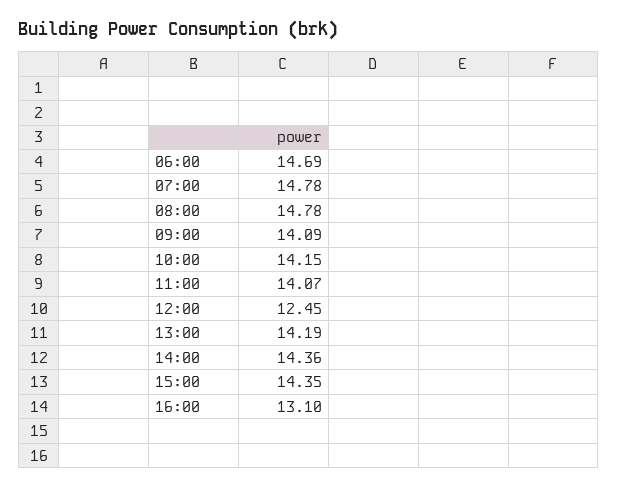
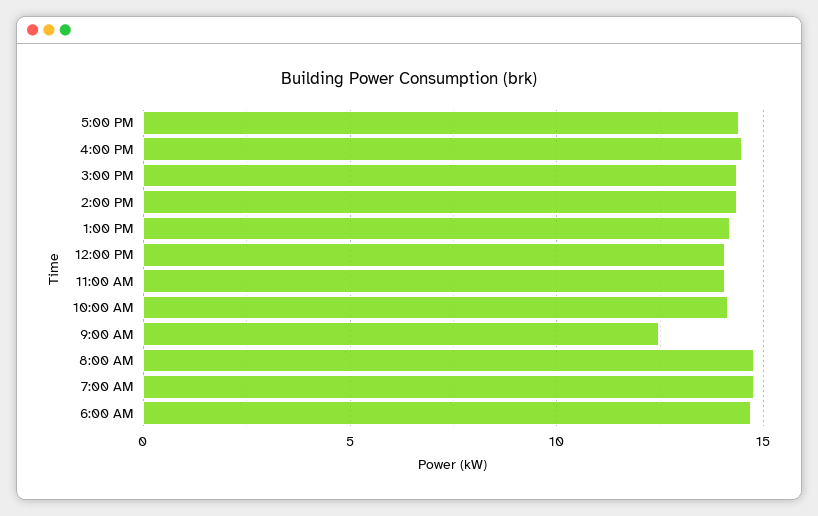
  {
    "06:00": 14.69,
    "07:00": 14.78,
    "08:00": 14.78,
-   "09:00": 14.09,
+   "09:00": 12.5,
    "10:00": 14.15,
    "11:00": 14.07,
-   "12:00": 12.45,
+   "12:00": 14,
    "13:00": 14.19,
    "14:00": 14.36,
    "15:00": 14.35,
-   "16:00": 13.1
+   "16:00": 14.5,
+   "5:00 PM": 14.5
  }

